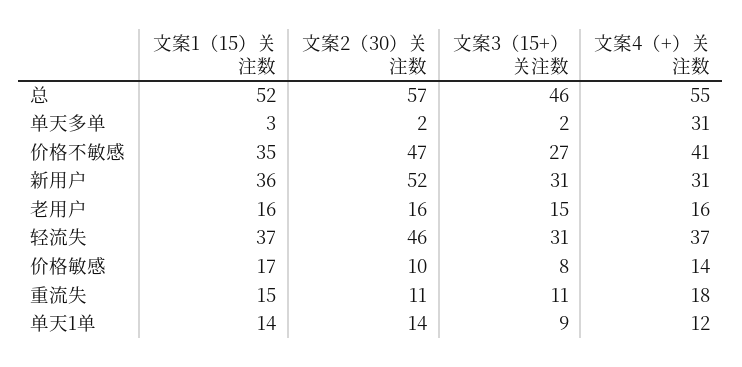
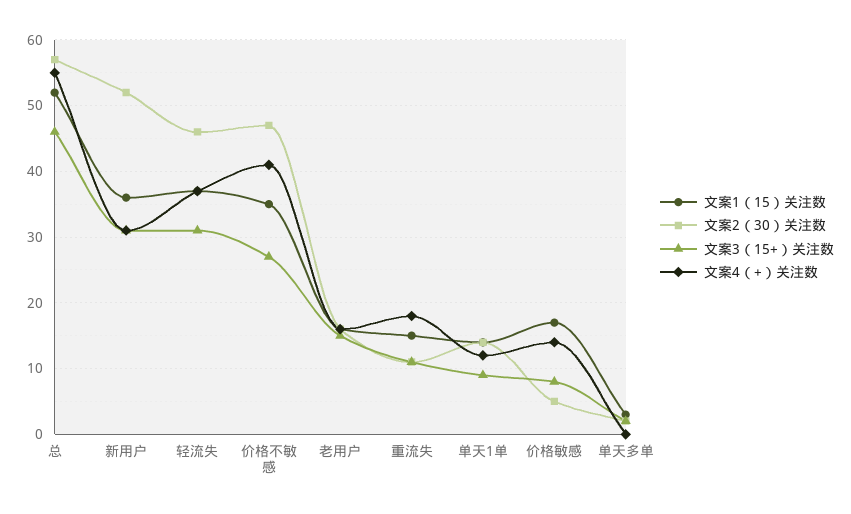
  {
    "文案1（15）关注数": {
      "总": 52,
      "单天多单": 3,
      "价格不敏感": 35,
      "新用户": 36,
      "老用户": 16,
      "轻流失": 37,
      "价格敏感": 17,
      "重流失": 15,
      "单天1单": 14
    },
    "文案2（30）关注数": {
      "总": 57,
      "单天多单": 2,
      "价格不敏感": 47,
      "新用户": 52,
      "老用户": 16,
      "轻流失": 46,
-     "价格敏感": 10,
+     "价格敏感": 5,
      "重流失": 11,
      "单天1单": 14
    },
    "文案3（15+）关注数": {
      "总": 46,
      "单天多单": 2,
      "价格不敏感": 27,
      "新用户": 31,
      "老用户": 15,
      "轻流失": 31,
      "价格敏感": 8,
      "重流失": 11,
      "单天1单": 9
    },
    "文案4（+）关注数": {
      "总": 55,
-     "单天多单": 31,
+     "单天多单": 0,
      "价格不敏感": 41,
      "新用户": 31,
      "老用户": 16,
      "轻流失": 37,
      "价格敏感": 14,
      "重流失": 18,
      "单天1单": 12
    }
  }

